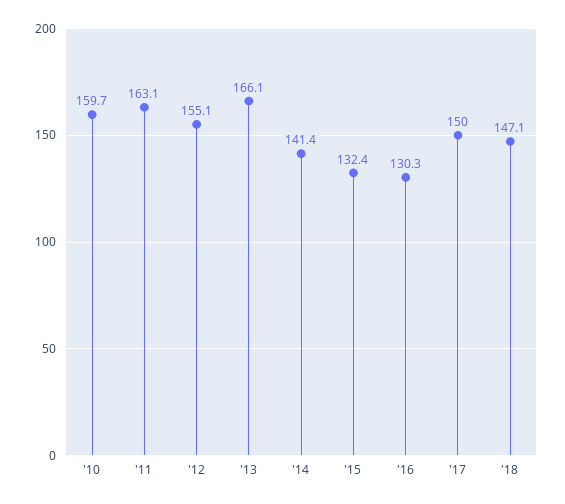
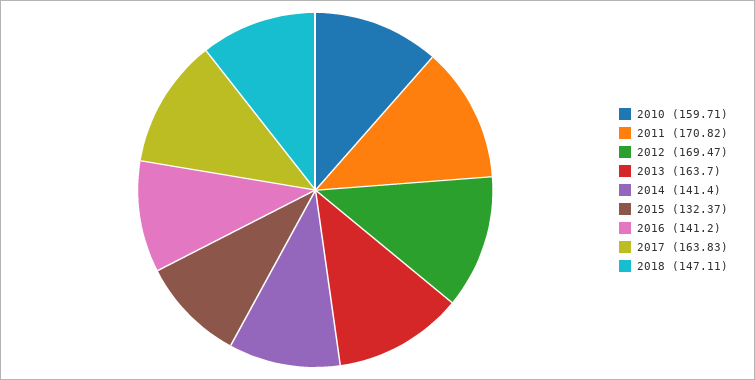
  {
    "'10": 159.71,
-   "'11": 163.1,
+   "'11": 170.82,
-   "'12": 155.1,
+   "'12": 169.47,
-   "'13": 166.1,
+   "'13": 163.7,
    "'14": 141.4,
    "'15": 132.37,
-   "'16": 130.3,
+   "'16": 141.2,
-   "'17": 150,
+   "'17": 163.83,
    "'18": 147.11
  }

